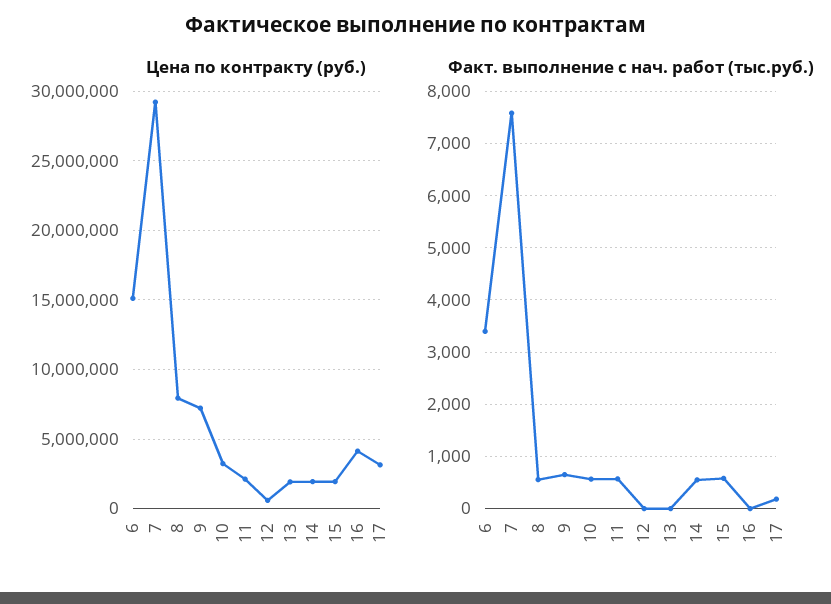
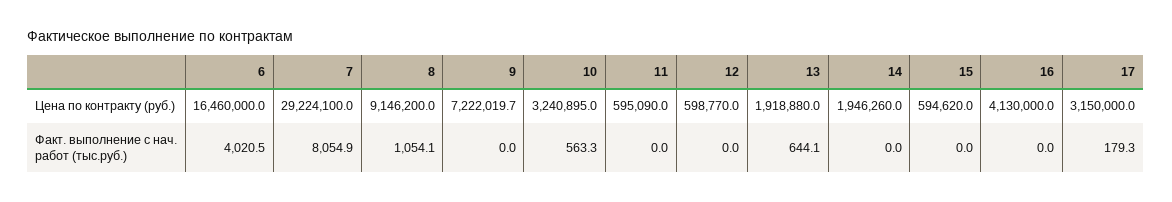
  {
    "Цена по контракту (руб.)": {
-     "6": 15000000,
+     "6": 16460000,
      "7": 29224100,
-     "8": 8000000,
+     "8": 9146200,
      "9": 7222019.7,
      "10": 3240895,
-     "11": 2000000,
+     "11": 595090,
      "12": 598770,
      "13": 1918880,
      "14": 1946260,
-     "15": 2000000,
+     "15": 594620,
      "16": 4130000,
      "17": 3150000
    },
    "Факт. выполнение с нач. работ (тыс.руб.)": {
-     "6": 3400,
+     "6": 4020.5,
-     "7": 7600,
+     "7": 8054.9,
-     "8": 600,
+     "8": 1054.1,
-     "9": 600,
+     "9": 0,
      "10": 563.3,
-     "11": 600,
+     "11": 0,
      "12": 0,
-     "13": 0,
+     "13": 644.1,
-     "14": 600,
+     "14": 0,
-     "15": 600,
+     "15": 0,
      "16": 0,
      "17": 179.3
    }
  }

